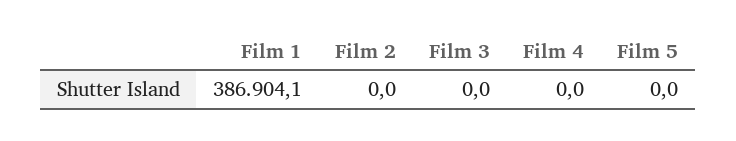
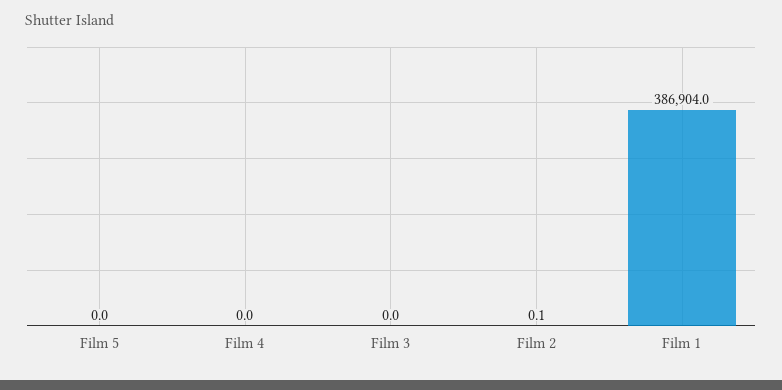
  {
-   "Film 1": 386904.1,
+   "Film 1": 386904,
-   "Film 2": 0,
+   "Film 2": 0.1,
    "Film 3": 0,
    "Film 4": 0,
    "Film 5": 0
  }

